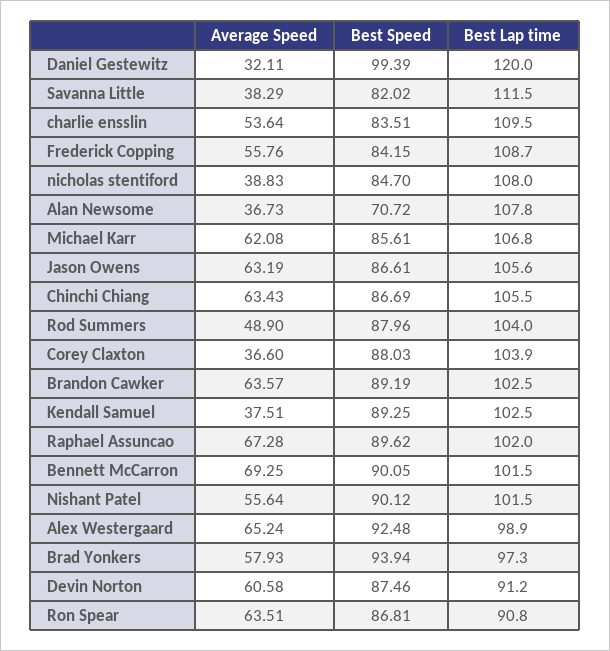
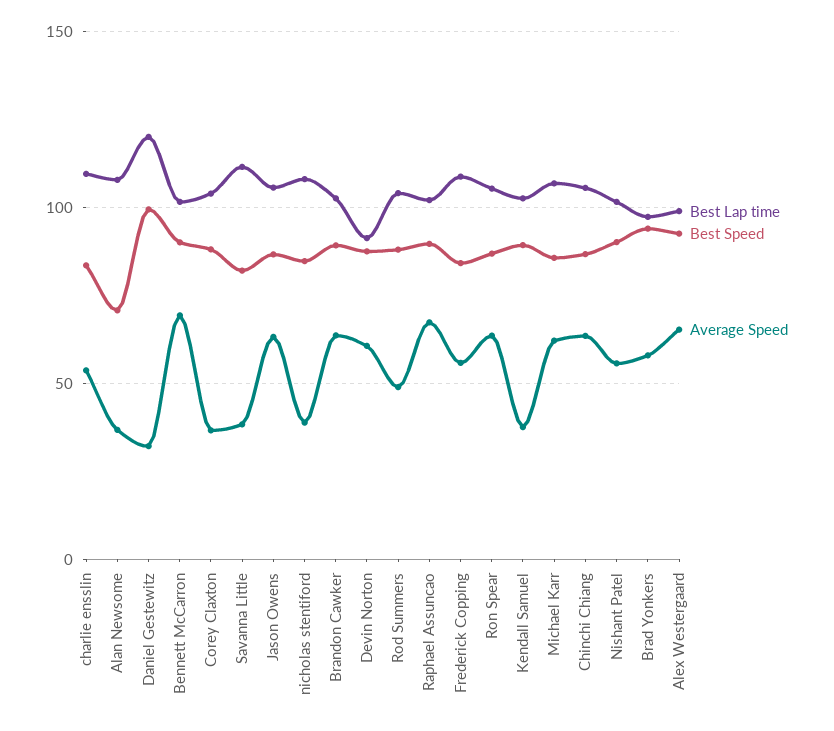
  {
    "Average Speed": {
      "Daniel Gestewitz": 32.11,
      "Savanna Little": 38.29,
      "charlie ensslin": 53.64,
      "Frederick Copping": 55.76,
      "nicholas stentiford": 38.83,
      "Alan Newsome": 36.73,
      "Michael Karr": 62.08,
      "Jason Owens": 63.19,
      "Chinchi Chiang": 63.43,
      "Rod Summers": 48.9,
      "Corey Claxton": 36.6,
      "Brandon Cawker": 63.57,
      "Kendall Samuel": 37.51,
      "Raphael Assuncao": 67.28,
      "Bennett McCarron": 69.25,
      "Nishant Patel": 55.64,
      "Alex Westergaard": 65.24,
      "Brad Yonkers": 57.93,
      "Devin Norton": 60.58,
      "Ron Spear": 63.51
    },
    "Best Speed": {
      "Daniel Gestewitz": 99.39,
      "Savanna Little": 82.02,
      "charlie ensslin": 83.51,
      "Frederick Copping": 84.15,
      "nicholas stentiford": 84.7,
      "Alan Newsome": 70.72,
      "Michael Karr": 85.61,
      "Jason Owens": 86.61,
      "Chinchi Chiang": 86.69,
      "Rod Summers": 87.96,
      "Corey Claxton": 88.03,
      "Brandon Cawker": 89.19,
      "Kendall Samuel": 89.25,
      "Raphael Assuncao": 89.62,
      "Bennett McCarron": 90.05,
      "Nishant Patel": 90.12,
      "Alex Westergaard": 92.48,
      "Brad Yonkers": 93.94,
      "Devin Norton": 87.46,
      "Ron Spear": 86.81
    },
    "Best Lap time": {
      "Daniel Gestewitz": 120,
      "Savanna Little": 111.5,
      "charlie ensslin": 109.5,
      "Frederick Copping": 108.7,
      "nicholas stentiford": 108,
      "Alan Newsome": 107.8,
      "Michael Karr": 106.8,
      "Jason Owens": 105.6,
      "Chinchi Chiang": 105.5,
      "Rod Summers": 104,
      "Corey Claxton": 103.9,
      "Brandon Cawker": 102.5,
      "Kendall Samuel": 102.5,
      "Raphael Assuncao": 102,
      "Bennett McCarron": 101.5,
      "Nishant Patel": 101.5,
      "Alex Westergaard": 98.9,
      "Brad Yonkers": 97.3,
      "Devin Norton": 91.2,
-     "Ron Spear": 90.8
+     "Ron Spear": 105
    }
  }

